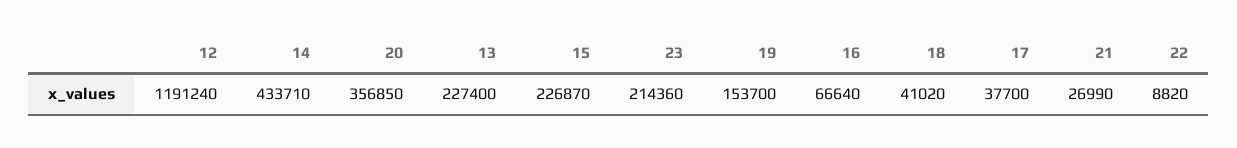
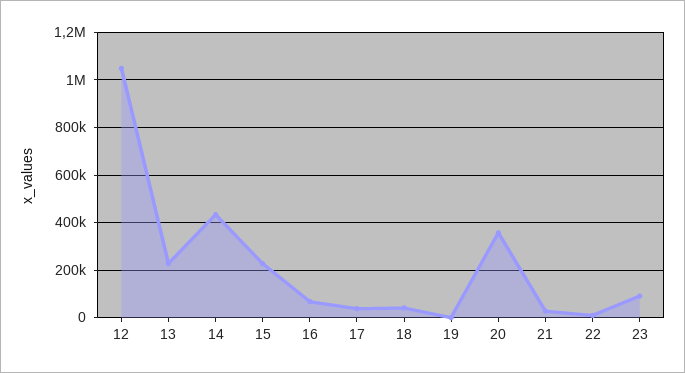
  {
-   "12": 1191240,
+   "12": 1050000,
    "14": 433710,
    "20": 356850,
    "13": 227400,
    "15": 226870,
-   "23": 214360,
+   "23": 100000,
-   "19": 153700,
+   "19": 0,
    "16": 66640,
    "18": 41020,
    "17": 37700,
    "21": 26990,
    "22": 8820
  }

